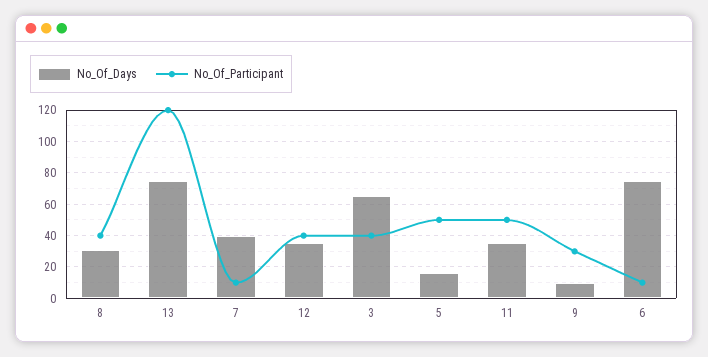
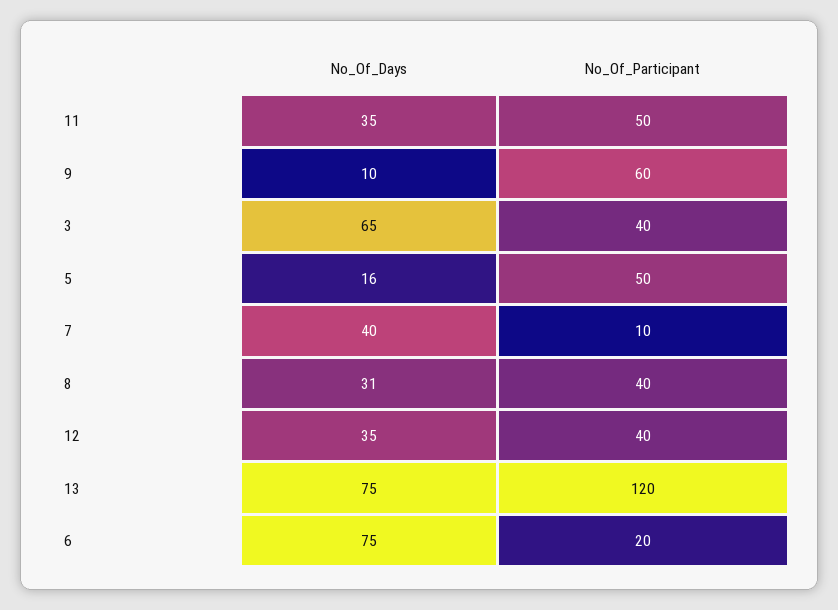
  {
    "No_Of_Days": {
      "8": 31,
      "13": 75,
      "7": 40,
      "12": 35,
      "3": 65,
      "5": 16,
      "11": 35,
      "9": 10,
      "6": 75
    },
    "No_Of_Participant": {
      "8": 40,
      "13": 120,
      "7": 10,
      "12": 40,
      "3": 40,
      "5": 50,
      "11": 50,
-     "9": 30,
+     "9": 60,
-     "6": 10
+     "6": 20
    }
  }

